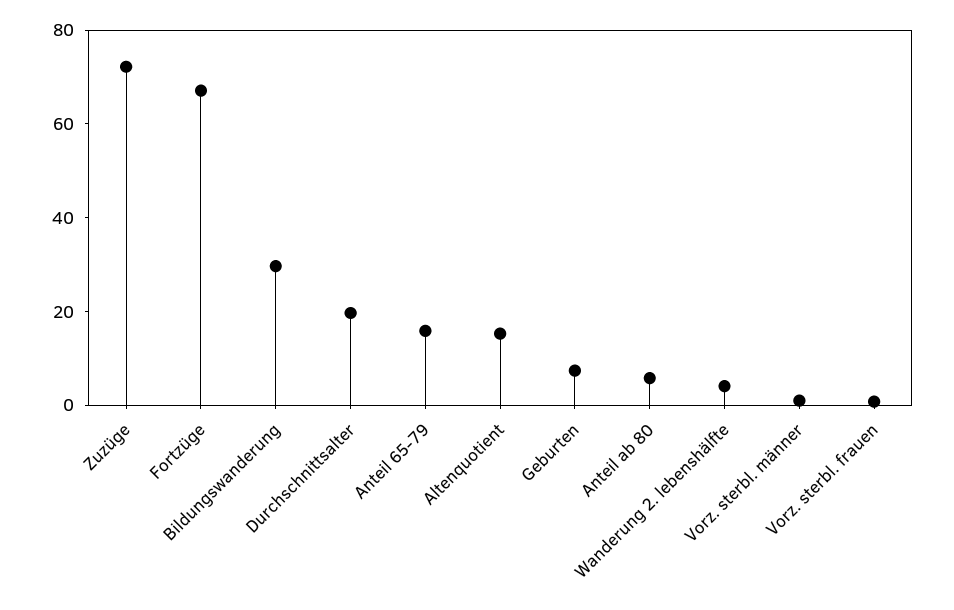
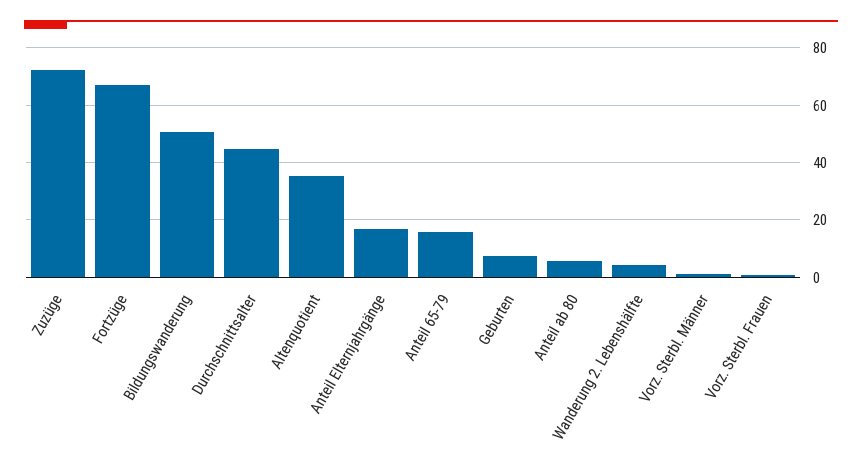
  {
    "Zuzüge": 72.5,
    "Fortzüge": 67.5,
-   "Bildungswanderung": 30,
+   "Bildungswanderung": 50,
-   "Durchschnittsalter": 20,
+   "Durchschnittsalter": 45,
    "Anteil 65-79": 15,
-   "Altenquotient": 15,
+   "Altenquotient": 35,
    "Geburten": 7.5,
    "Anteil ab 80": 5,
    "Wanderung 2. lebenshälfte": 5,
    "Vorz. sterbl. männer": 0,
-   "Vorz. sterbl. frauen": 0
+   "Vorz. sterbl. frauen": 0,
+   "Anteil Elternjahrgänge": 17.5
  }

